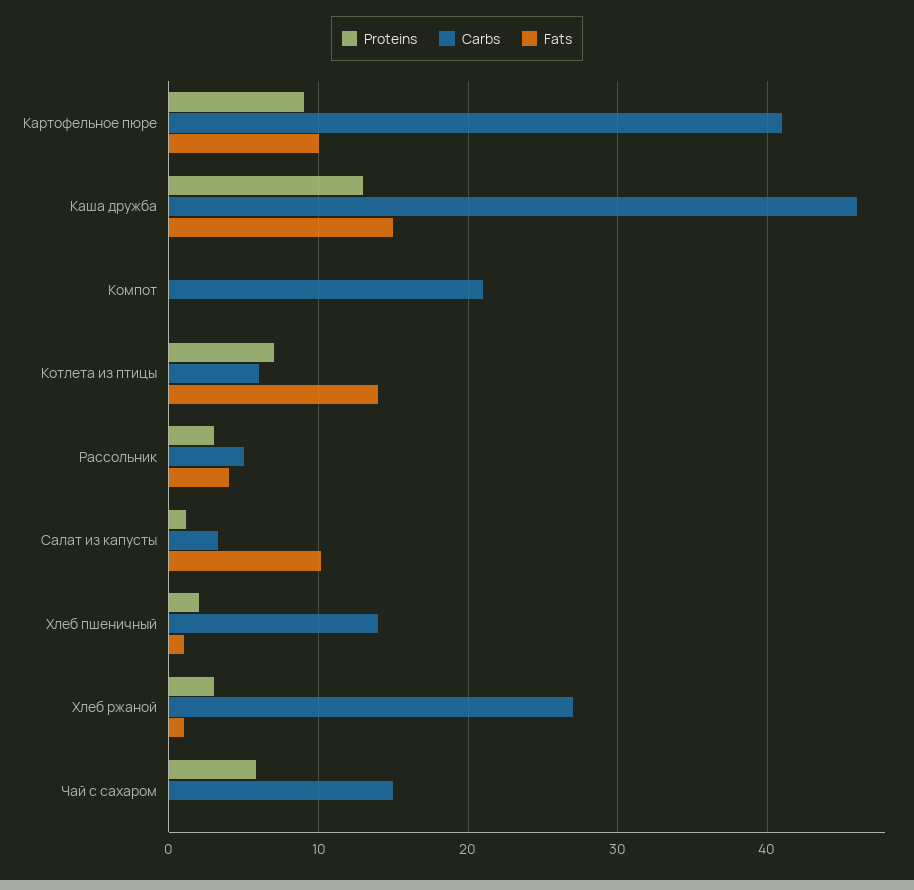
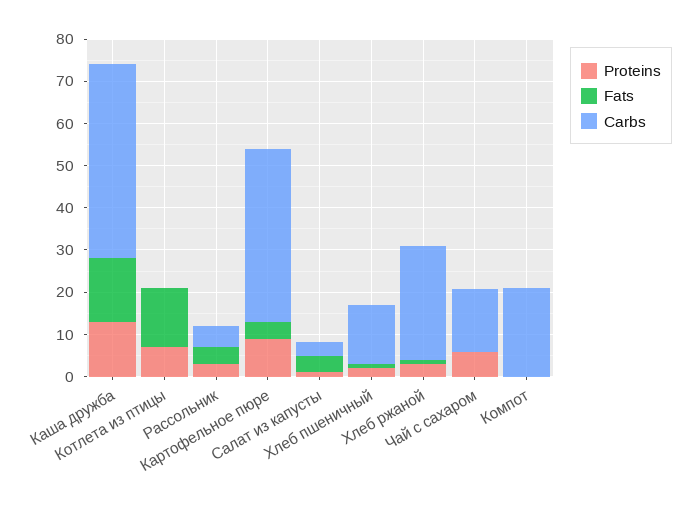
  {
    "Proteins": {
      "Картофельное пюре": 9,
      "Каша дружба": 13,
      "Компот": 0,
      "Котлета из птицы": 7,
      "Рассольник": 3,
      "Салат из капусты": 1,
      "Хлеб пшеничный": 2,
      "Хлеб ржаной": 3,
      "Чай с сахаром": 6
    },
    "Carbs": {
      "Картофельное пюре": 41,
      "Каша дружба": 46,
      "Компот": 21,
-     "Котлета из птицы": 6,
+     "Котлета из птицы": 0,
      "Рассольник": 5,
      "Салат из капусты": 3,
      "Хлеб пшеничный": 14,
      "Хлеб ржаной": 27,
      "Чай с сахаром": 15
    },
    "Fats": {
-     "Картофельное пюре": 10,
+     "Картофельное пюре": 4,
      "Каша дружба": 15,
      "Компот": 0,
      "Котлета из птицы": 14,
      "Рассольник": 4,
-     "Салат из капусты": 10,
+     "Салат из капусты": 4,
      "Хлеб пшеничный": 1,
      "Хлеб ржаной": 1,
      "Чай с сахаром": 0
    }
  }

